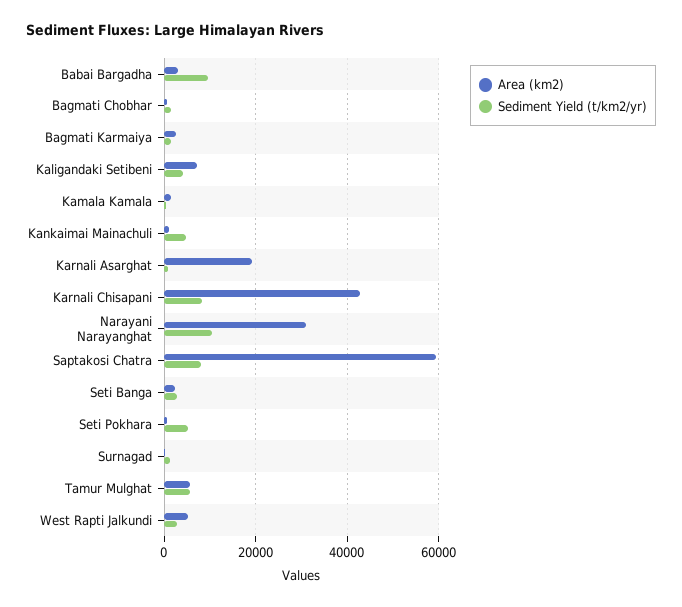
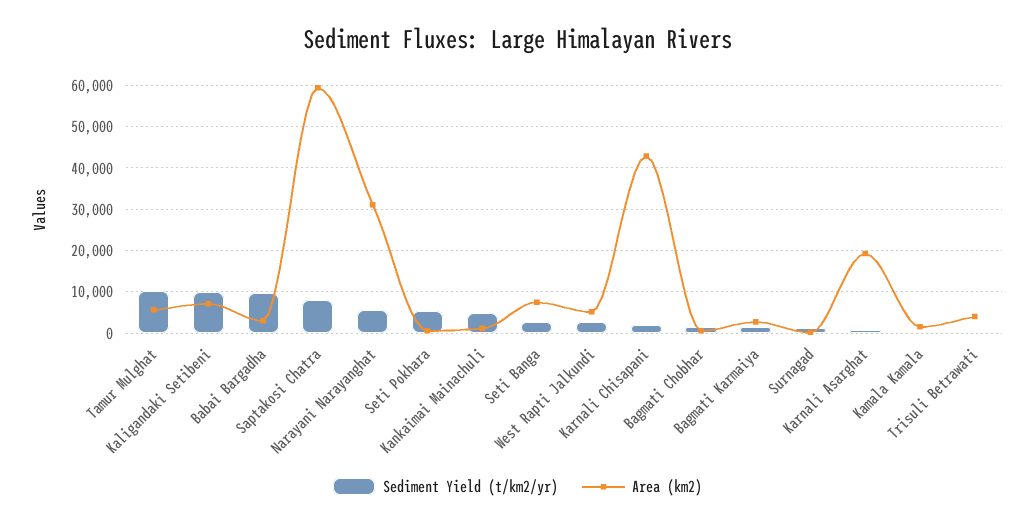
  {
    "Area (km2)": {
      "Babai Bargadha": 4000,
      "Bagmati Chobhar": 0,
      "Bagmati Karmaiya": 2000,
      "Kaligandaki Setibeni": 8000,
      "Kamala Kamala": 2000,
      "Kankaimai Mainachuli": 2000,
      "Karnali Asarghat": 20000,
      "Karnali Chisapani": 42000,
      "Narayani Narayanghat": 32000,
      "Saptakosi Chatra": 60000,
-     "Seti Banga": 2000,
+     "Seti Banga": 8000,
      "Seti Pokhara": 0,
      "Surnagad": 0,
      "Tamur Mulghat": 6000,
-     "West Rapti Jalkundi": 6000
+     "West Rapti Jalkundi": 6000,
+     "Trisuli Betrawati": 4000
    },
    "Sediment Yield (t/km2/yr)": {
      "Babai Bargadha": 10000,
      "Bagmati Chobhar": 2000,
      "Bagmati Karmaiya": 2000,
-     "Kaligandaki Setibeni": 4000,
+     "Kaligandaki Setibeni": 10000,
      "Kamala Kamala": 0,
      "Kankaimai Mainachuli": 4000,
      "Karnali Asarghat": 0,
-     "Karnali Chisapani": 8000,
+     "Karnali Chisapani": 2000,
-     "Narayani Narayanghat": 10000,
+     "Narayani Narayanghat": 6000,
      "Saptakosi Chatra": 8000,
      "Seti Banga": 2000,
      "Seti Pokhara": 6000,
      "Surnagad": 2000,
-     "Tamur Mulghat": 6000,
+     "Tamur Mulghat": 10000,
-     "West Rapti Jalkundi": 2000
+     "West Rapti Jalkundi": 2000,
+     "Trisuli Betrawati": 0
    }
  }

